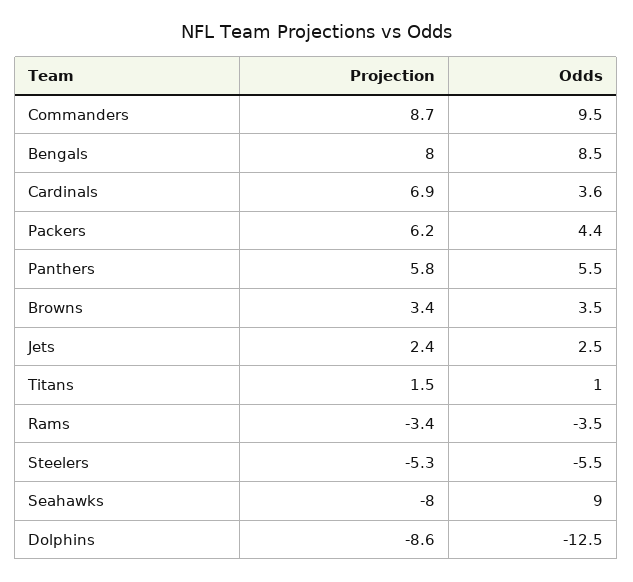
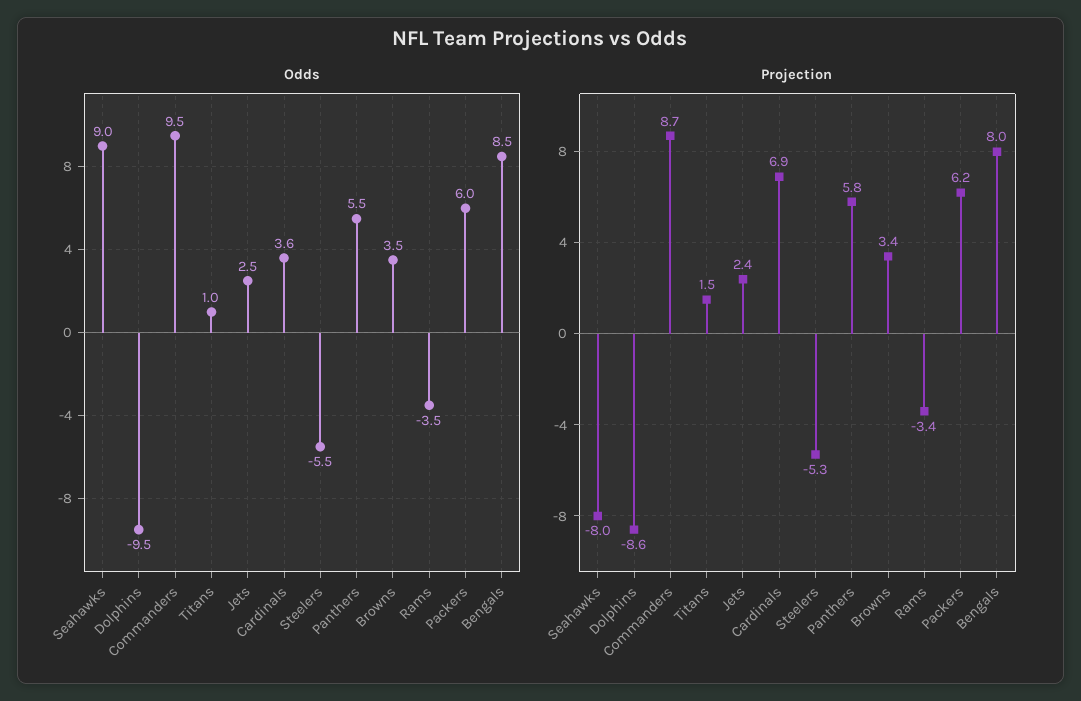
  {
    "Projection": {
      "Commanders": 8.7,
      "Bengals": 8,
      "Cardinals": 6.9,
      "Packers": 6.2,
      "Panthers": 5.8,
      "Browns": 3.4,
      "Jets": 2.4,
      "Titans": 1.5,
      "Rams": -3.4,
      "Steelers": -5.3,
      "Seahawks": -8,
      "Dolphins": -8.6
    },
    "Odds": {
      "Commanders": 9.5,
      "Bengals": 8.5,
      "Cardinals": 3.6,
-     "Packers": 4.4,
+     "Packers": 6,
      "Panthers": 5.5,
      "Browns": 3.5,
      "Jets": 2.5,
      "Titans": 1,
      "Rams": -3.5,
      "Steelers": -5.5,
      "Seahawks": 9,
-     "Dolphins": -12.5
+     "Dolphins": -9.5
    }
  }

